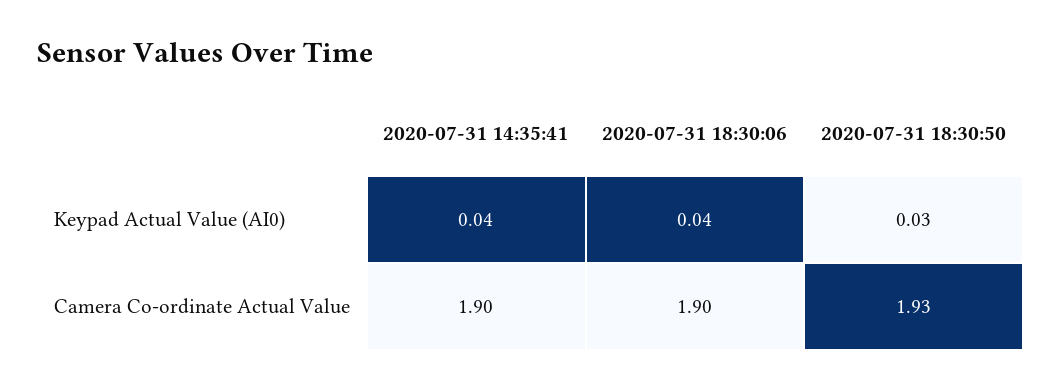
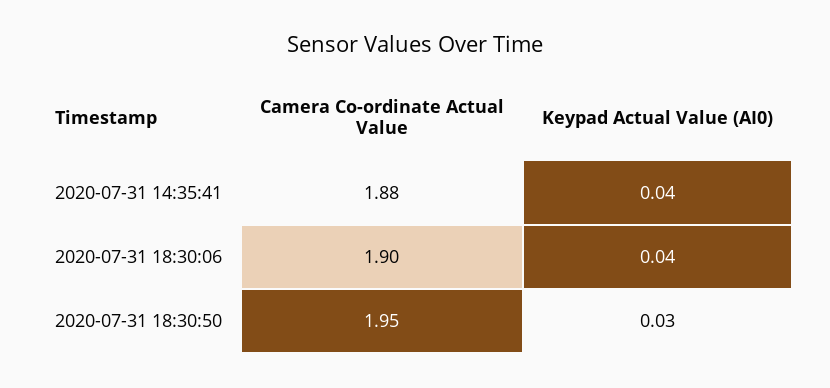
  {
    "2020-07-31 14:35:41": {
      "Keypad Actual Value (AI0)": 0.04,
-     "Camera Co-ordinate Actual Value": 1.9
+     "Camera Co-ordinate Actual Value": 1.88
    },
    "2020-07-31 18:30:06": {
      "Keypad Actual Value (AI0)": 0.04,
      "Camera Co-ordinate Actual Value": 1.9
    },
    "2020-07-31 18:30:50": {
      "Keypad Actual Value (AI0)": 0.03,
-     "Camera Co-ordinate Actual Value": 1.93
+     "Camera Co-ordinate Actual Value": 1.95
    }
  }

